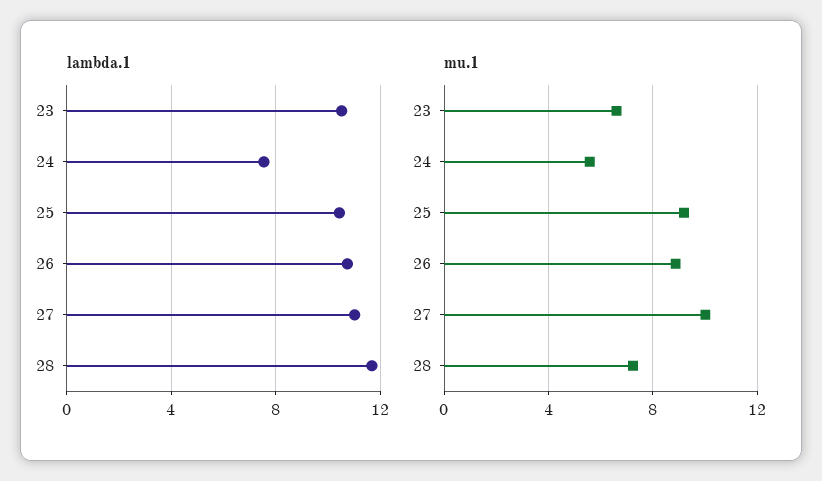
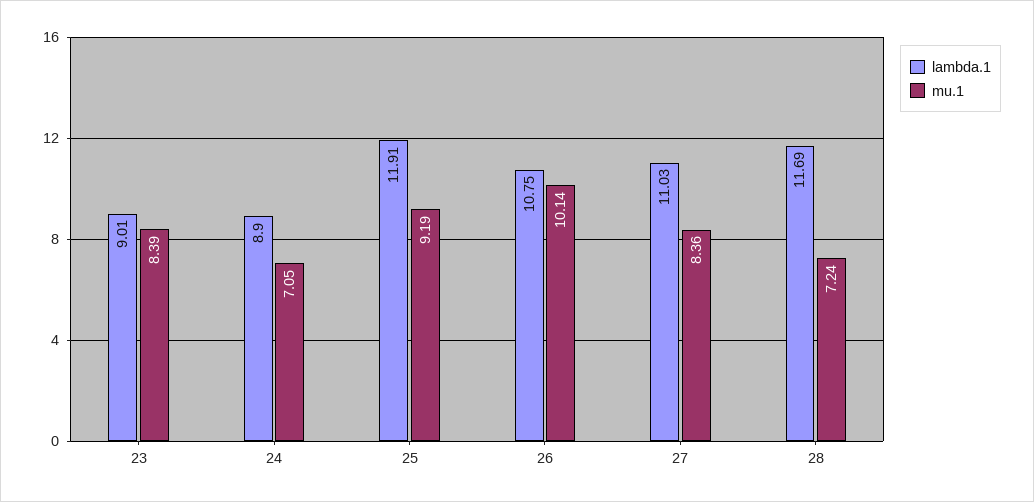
  {
    "lambda.1": {
-     "23": 10.5,
+     "23": 9.01,
-     "24": 7.5,
+     "24": 8.9,
-     "25": 10.5,
+     "25": 11.91,
      "26": 10.75,
      "27": 11.03,
      "28": 11.69
    },
    "mu.1": {
-     "23": 6.5,
+     "23": 8.39,
-     "24": 5.5,
+     "24": 7.05,
      "25": 9.19,
-     "26": 9,
+     "26": 10.14,
-     "27": 10,
+     "27": 8.36,
      "28": 7.24
    }
  }

